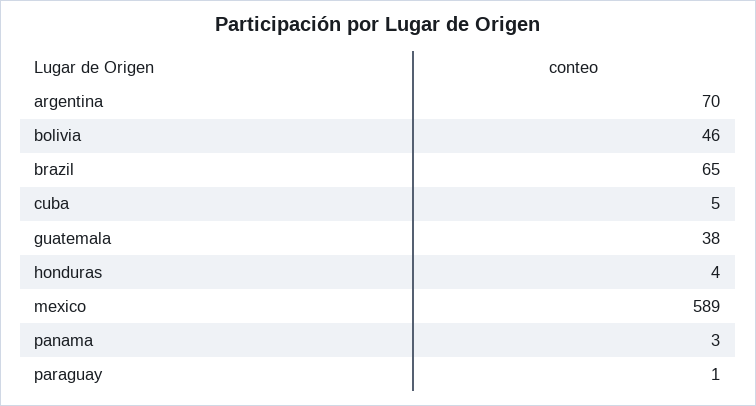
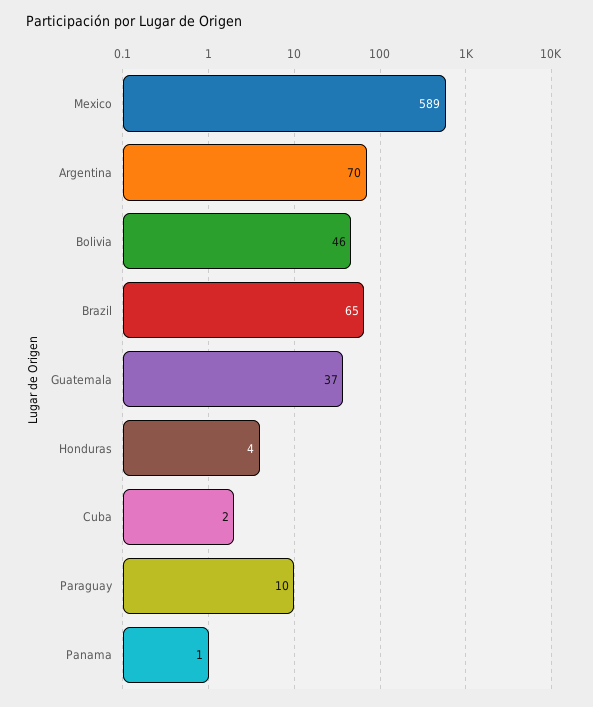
  {
    "argentina": 70,
    "bolivia": 46,
    "brazil": 65,
-   "cuba": 5,
+   "cuba": 2,
-   "guatemala": 38,
+   "guatemala": 37,
    "honduras": 4,
    "mexico": 589,
-   "panama": 3,
+   "panama": 1,
-   "paraguay": 1
+   "paraguay": 10
  }

